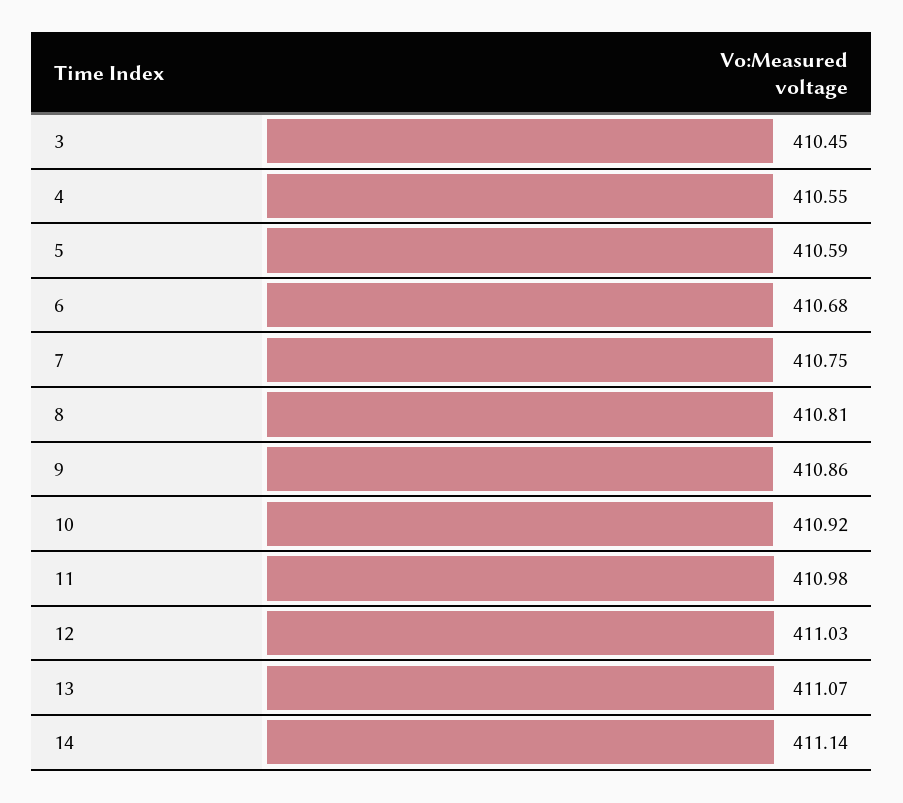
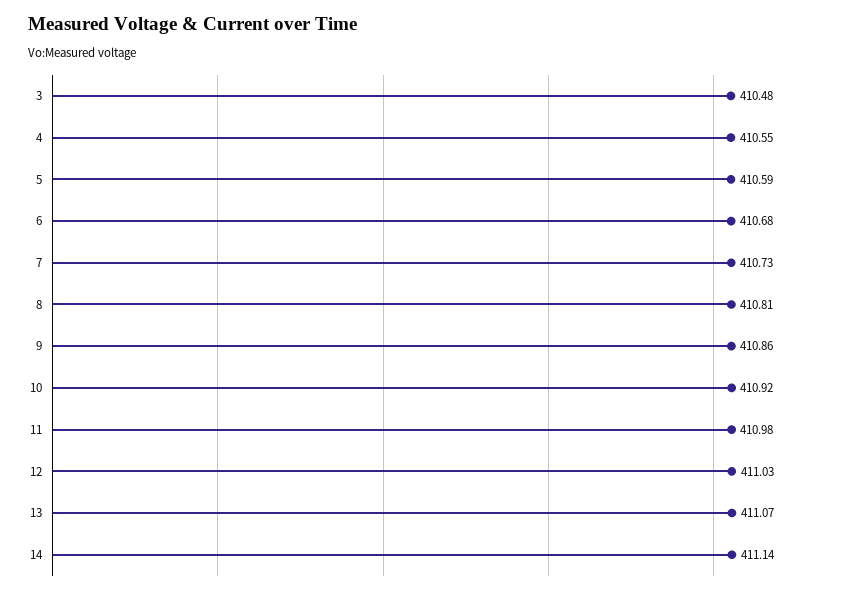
  {
-   "3": 410.45,
+   "3": 410.48,
    "4": 410.55,
    "5": 410.59,
    "6": 410.68,
-   "7": 410.75,
+   "7": 410.73,
    "8": 410.81,
    "9": 410.86,
    "10": 410.92,
    "11": 410.98,
    "12": 411.03,
    "13": 411.07,
    "14": 411.14
  }

